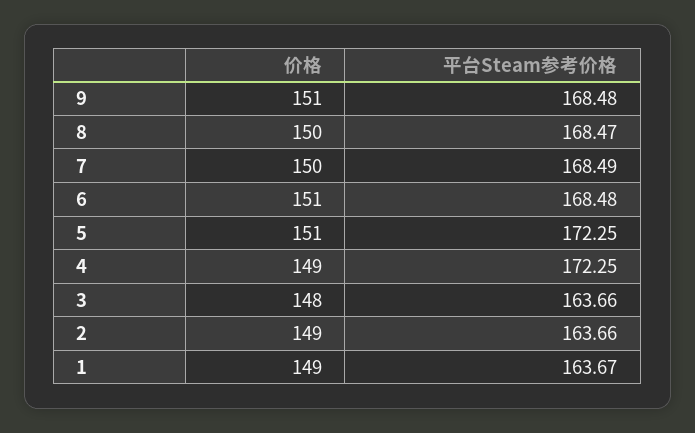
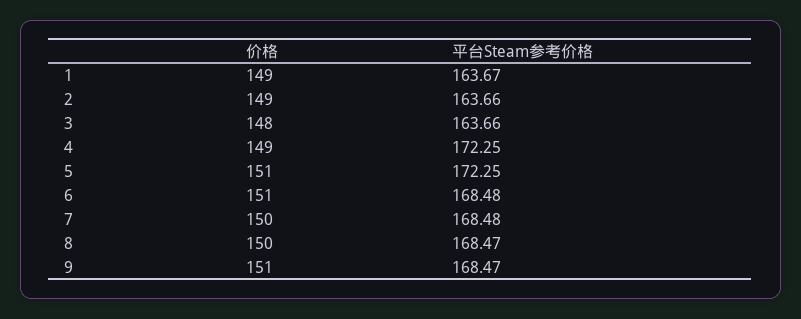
  {
    "价格": {
      "9": 151,
      "8": 150,
      "7": 150,
      "6": 151,
      "5": 151,
      "4": 149,
      "3": 148,
      "2": 149,
      "1": 149
    },
    "平台Steam参考价格": {
-     "9": 168.48,
+     "9": 168.47,
      "8": 168.47,
-     "7": 168.49,
+     "7": 168.48,
      "6": 168.48,
      "5": 172.25,
      "4": 172.25,
      "3": 163.66,
      "2": 163.66,
      "1": 163.67
    }
  }

